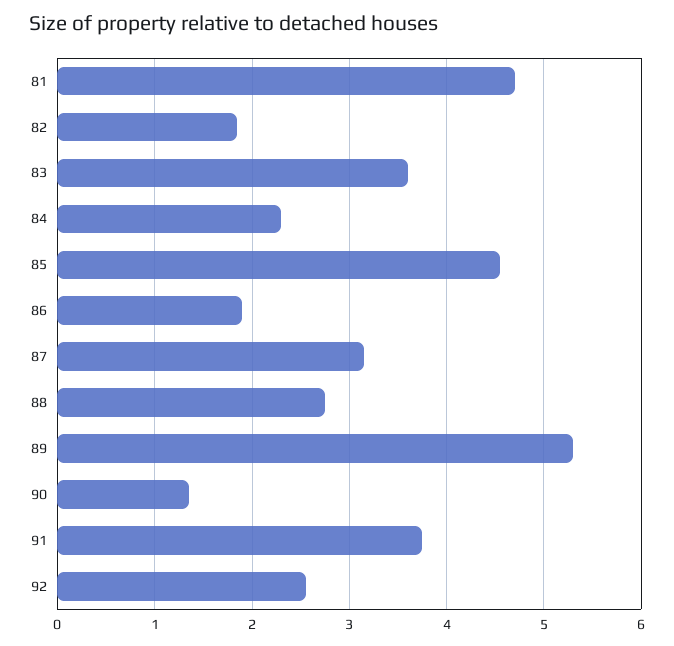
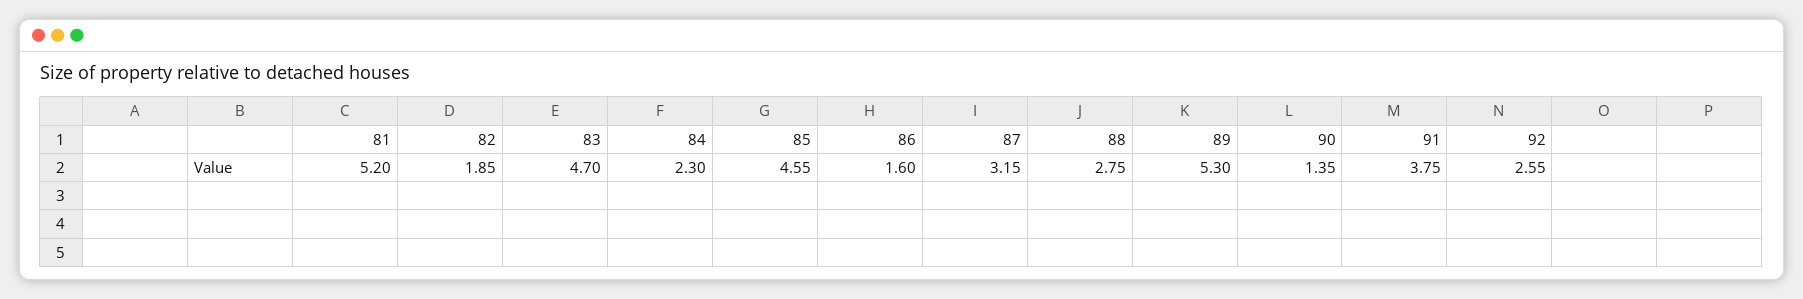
  {
-   "81": 4.7,
+   "81": 5.2,
    "82": 1.85,
-   "83": 3.6,
+   "83": 4.7,
    "84": 2.3,
    "85": 4.55,
-   "86": 1.9,
+   "86": 1.6,
    "87": 3.15,
    "88": 2.75,
    "89": 5.3,
    "90": 1.35,
    "91": 3.75,
    "92": 2.55
  }

